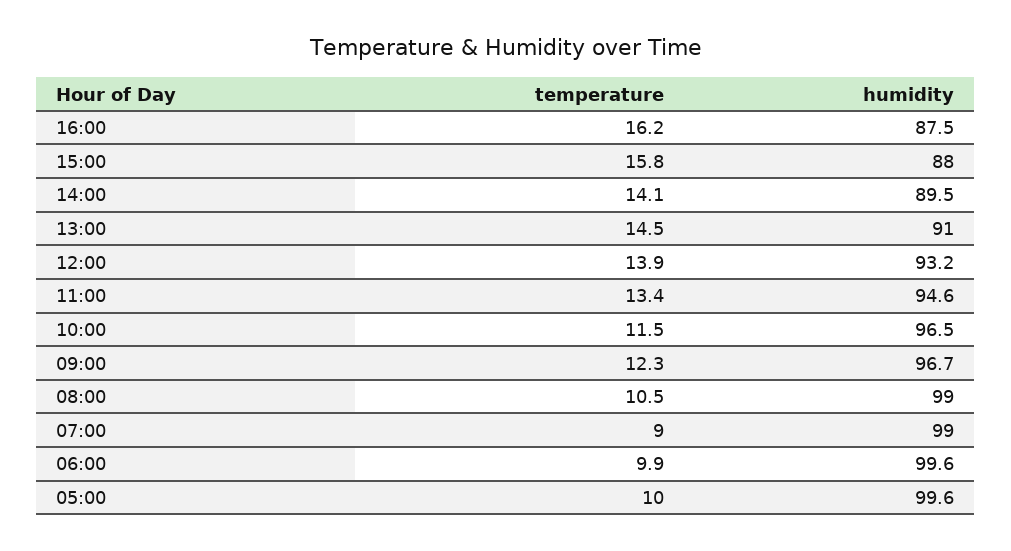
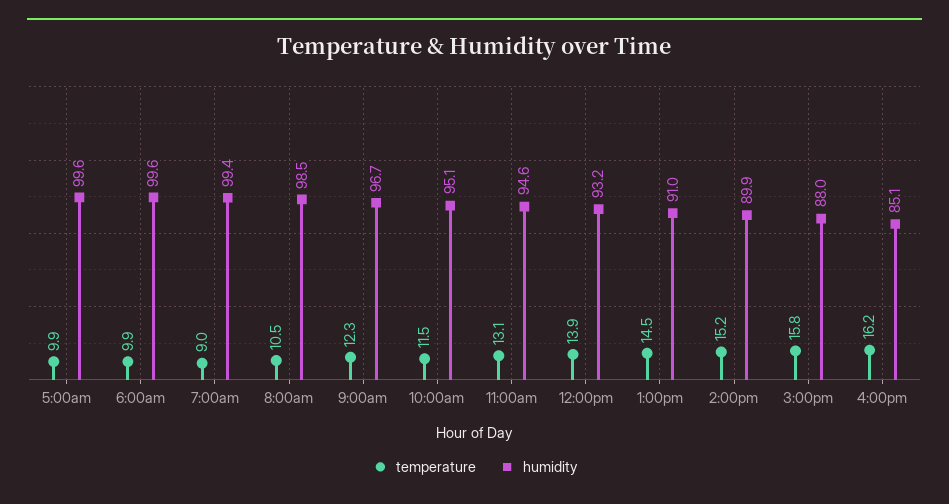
  {
    "temperature": {
      "16:00": 16.2,
      "15:00": 15.8,
-     "14:00": 14.1,
+     "14:00": 15.2,
      "13:00": 14.5,
      "12:00": 13.9,
-     "11:00": 13.4,
+     "11:00": 13.1,
      "10:00": 11.5,
      "09:00": 12.3,
      "08:00": 10.5,
      "07:00": 9,
      "06:00": 9.9,
-     "05:00": 10
+     "05:00": 9.9
    },
    "humidity": {
-     "16:00": 87.5,
+     "16:00": 85.1,
      "15:00": 88,
-     "14:00": 89.5,
+     "14:00": 89.9,
      "13:00": 91,
      "12:00": 93.2,
      "11:00": 94.6,
-     "10:00": 96.5,
+     "10:00": 95.1,
      "09:00": 96.7,
-     "08:00": 99,
+     "08:00": 98.5,
-     "07:00": 99,
+     "07:00": 99.4,
      "06:00": 99.6,
      "05:00": 99.6
    }
  }

